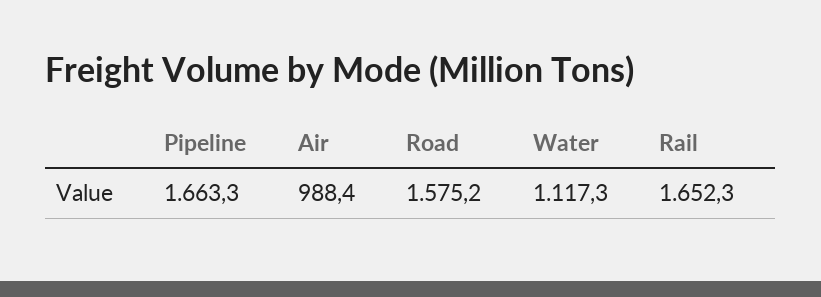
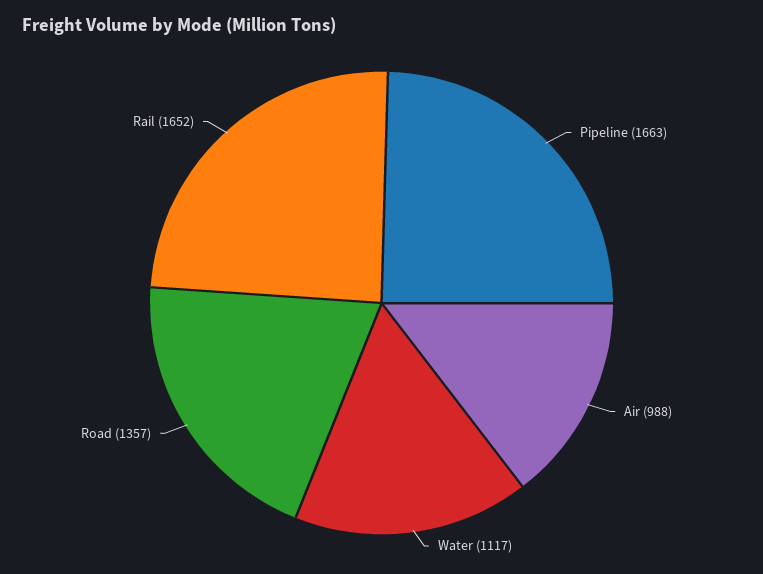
  {
    "Pipeline": 1663.3,
    "Air": 988.4,
-   "Road": 1575.2,
+   "Road": 1357,
    "Water": 1117.3,
    "Rail": 1652.3
  }

